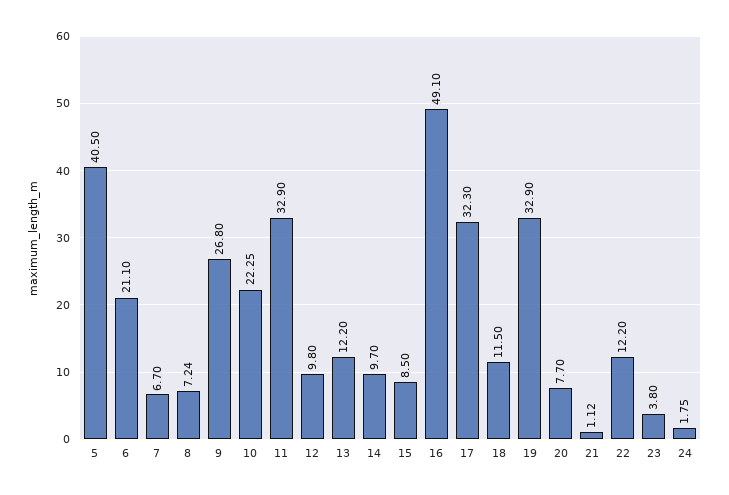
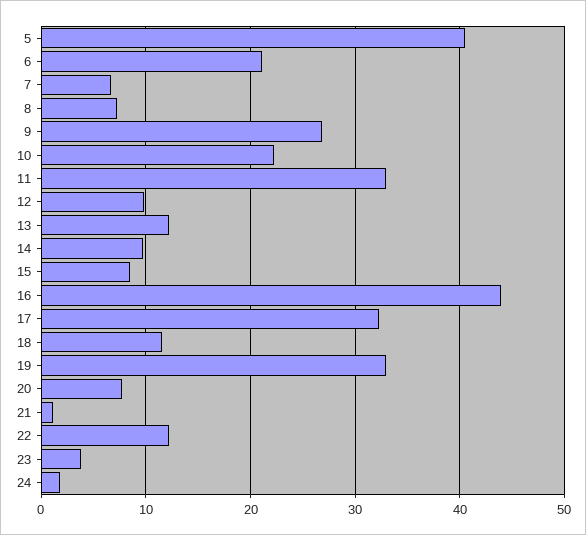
  {
    "5": 40.5,
    "6": 21.1,
    "7": 6.7,
    "8": 7.24,
    "9": 26.8,
    "10": 22.25,
    "11": 32.9,
    "12": 9.8,
    "13": 12.2,
    "14": 9.7,
    "15": 8.5,
-   "16": 49.1,
+   "16": 44,
    "17": 32.3,
    "18": 11.5,
    "19": 32.9,
    "20": 7.7,
    "21": 1.12,
    "22": 12.2,
    "23": 3.8,
    "24": 1.75
  }

